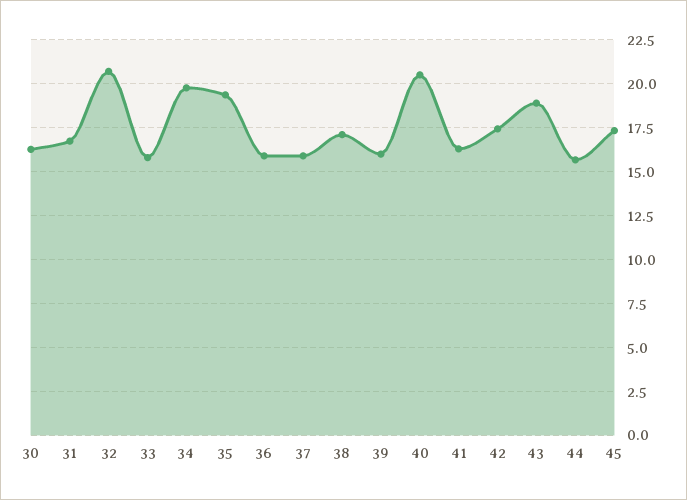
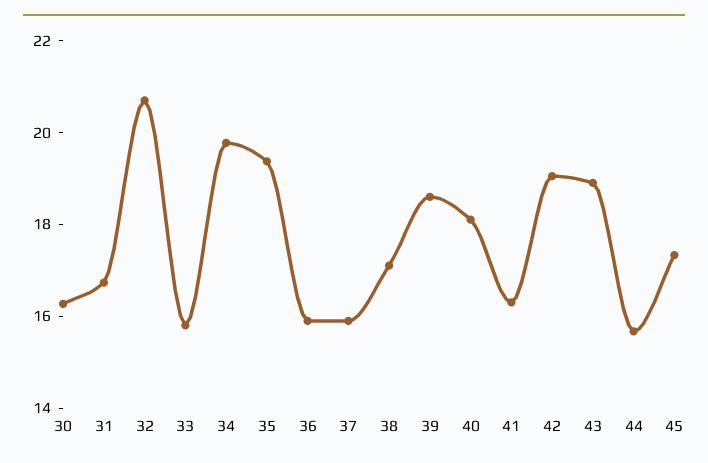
  {
    "30": 16.5,
    "31": 16.5,
    "32": 20.5,
    "33": 16,
    "34": 20,
    "35": 19.5,
    "36": 16,
    "37": 16,
    "38": 17,
-   "39": 16,
+   "39": 18.5,
-   "40": 20.5,
+   "40": 18,
    "41": 16.5,
-   "42": 17.5,
+   "42": 19,
    "43": 19,
    "44": 15.5,
    "45": 17.5
  }

